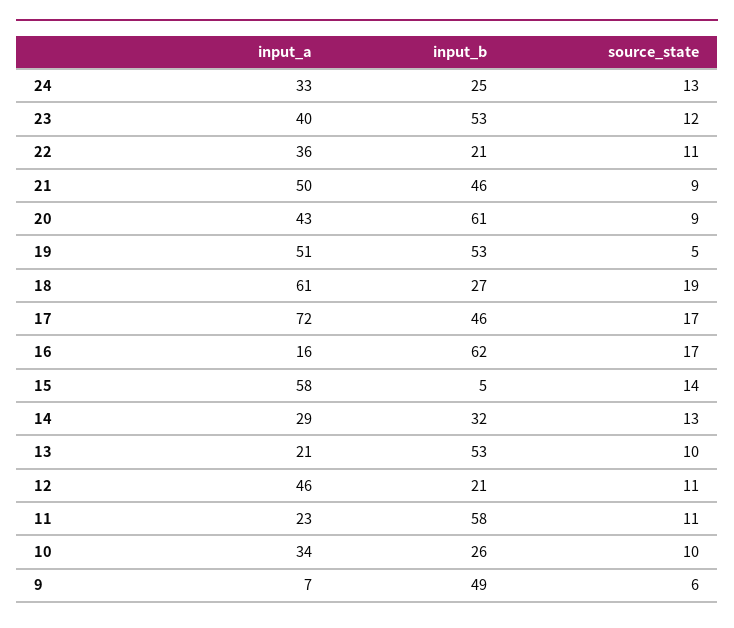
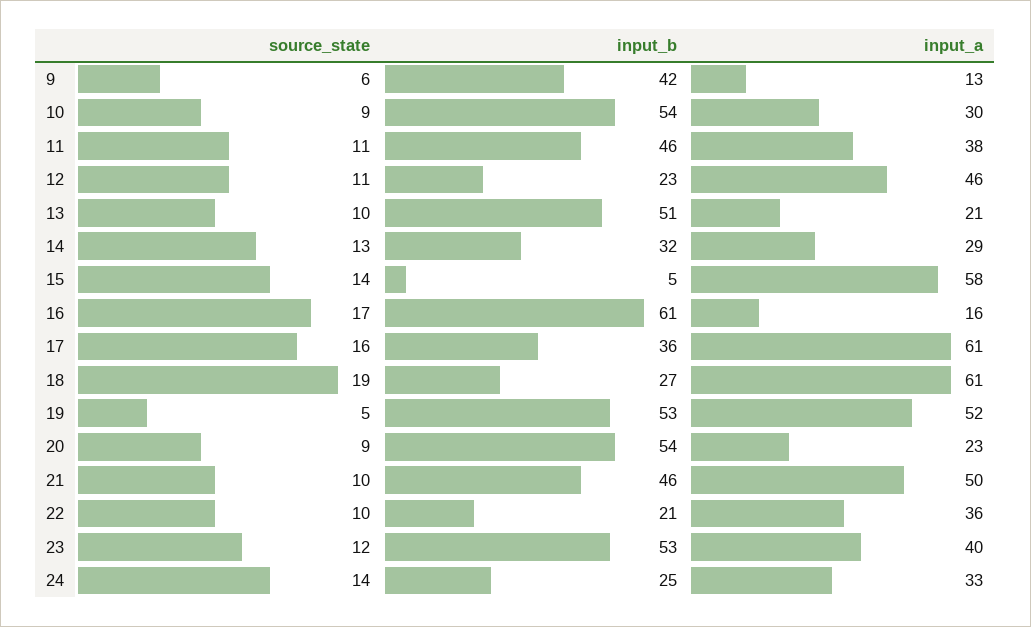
  {
    "input_a": {
      "24": 33,
      "23": 40,
      "22": 36,
      "21": 50,
-     "20": 43,
+     "20": 23,
-     "19": 51,
+     "19": 52,
      "18": 61,
-     "17": 72,
+     "17": 61,
      "16": 16,
      "15": 58,
      "14": 29,
      "13": 21,
      "12": 46,
-     "11": 23,
+     "11": 38,
-     "10": 34,
+     "10": 30,
-     "9": 7
+     "9": 13
    },
    "input_b": {
      "24": 25,
      "23": 53,
      "22": 21,
      "21": 46,
-     "20": 61,
+     "20": 54,
      "19": 53,
      "18": 27,
-     "17": 46,
+     "17": 36,
-     "16": 62,
+     "16": 61,
      "15": 5,
      "14": 32,
-     "13": 53,
+     "13": 51,
-     "12": 21,
+     "12": 23,
-     "11": 58,
+     "11": 46,
-     "10": 26,
+     "10": 54,
-     "9": 49
+     "9": 42
    },
    "source_state": {
-     "24": 13,
+     "24": 14,
      "23": 12,
-     "22": 11,
+     "22": 10,
-     "21": 9,
+     "21": 10,
      "20": 9,
      "19": 5,
      "18": 19,
-     "17": 17,
+     "17": 16,
      "16": 17,
      "15": 14,
      "14": 13,
      "13": 10,
      "12": 11,
      "11": 11,
-     "10": 10,
+     "10": 9,
      "9": 6
    }
  }

